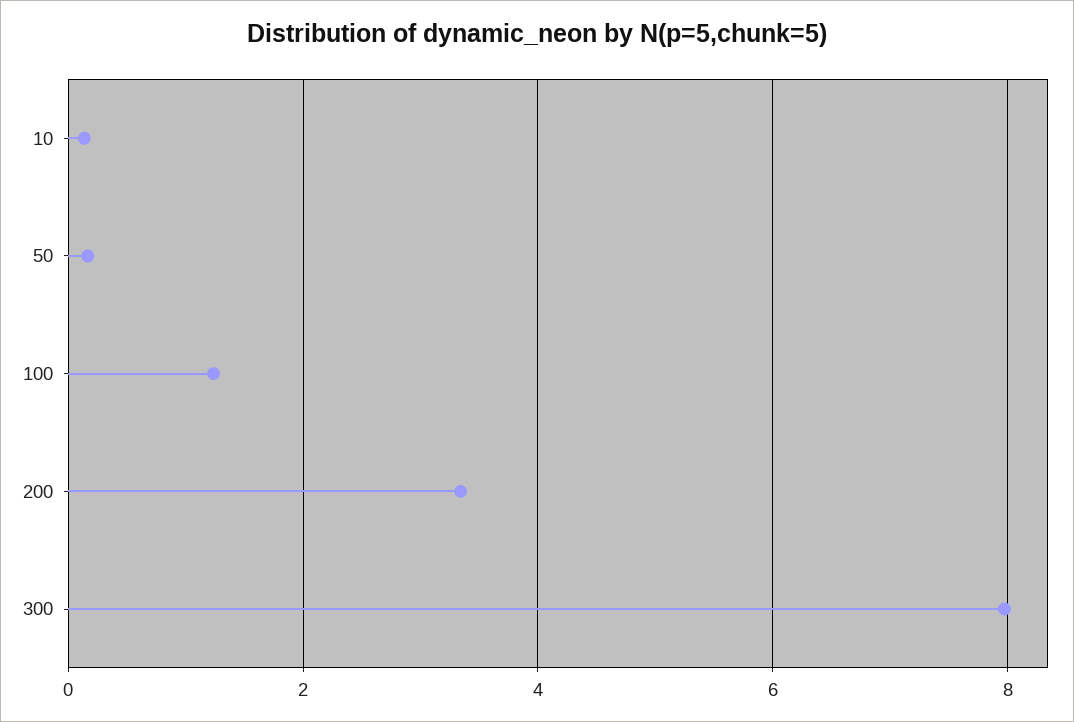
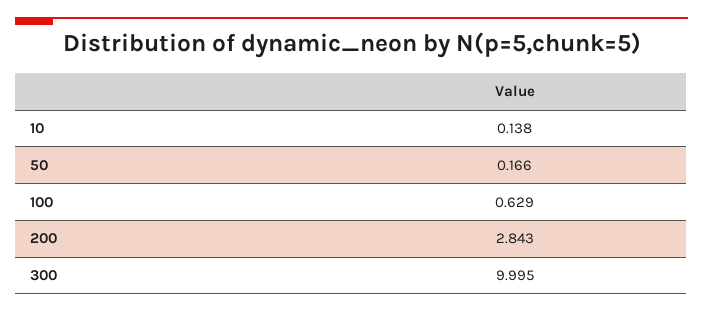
  {
    "10": 0.138,
    "50": 0.166,
-   "100": 1.2,
+   "100": 0.629,
-   "200": 3.4,
+   "200": 2.843,
-   "300": 8
+   "300": 9.995
  }

